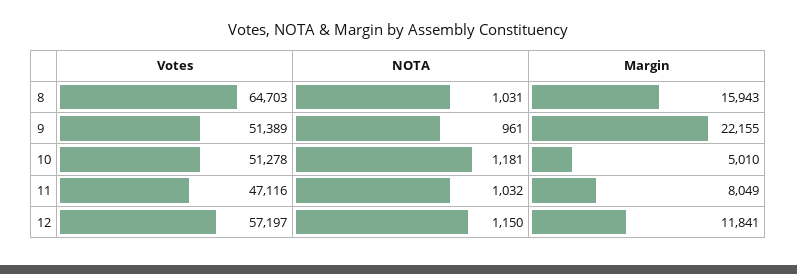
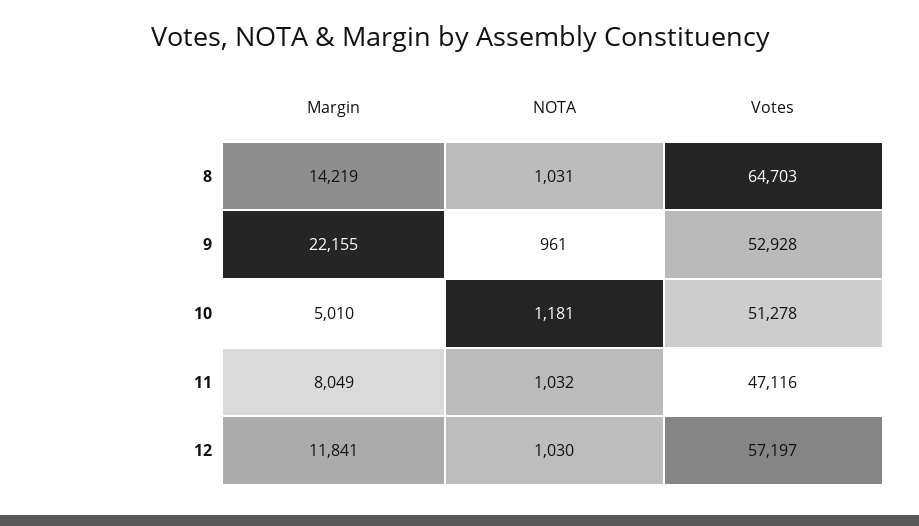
  {
    "Votes": {
      "8": 64703,
-     "9": 51389,
+     "9": 52928,
      "10": 51278,
      "11": 47116,
      "12": 57197
    },
    "NOTA": {
      "8": 1031,
      "9": 961,
      "10": 1181,
      "11": 1032,
-     "12": 1150
+     "12": 1030
    },
    "Margin": {
-     "8": 15943,
+     "8": 14219,
      "9": 22155,
      "10": 5010,
      "11": 8049,
      "12": 11841
    }
  }

